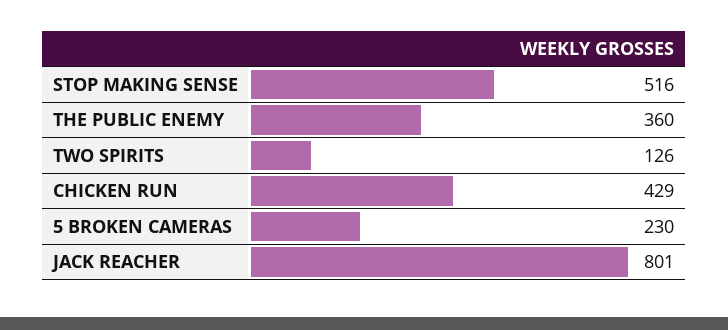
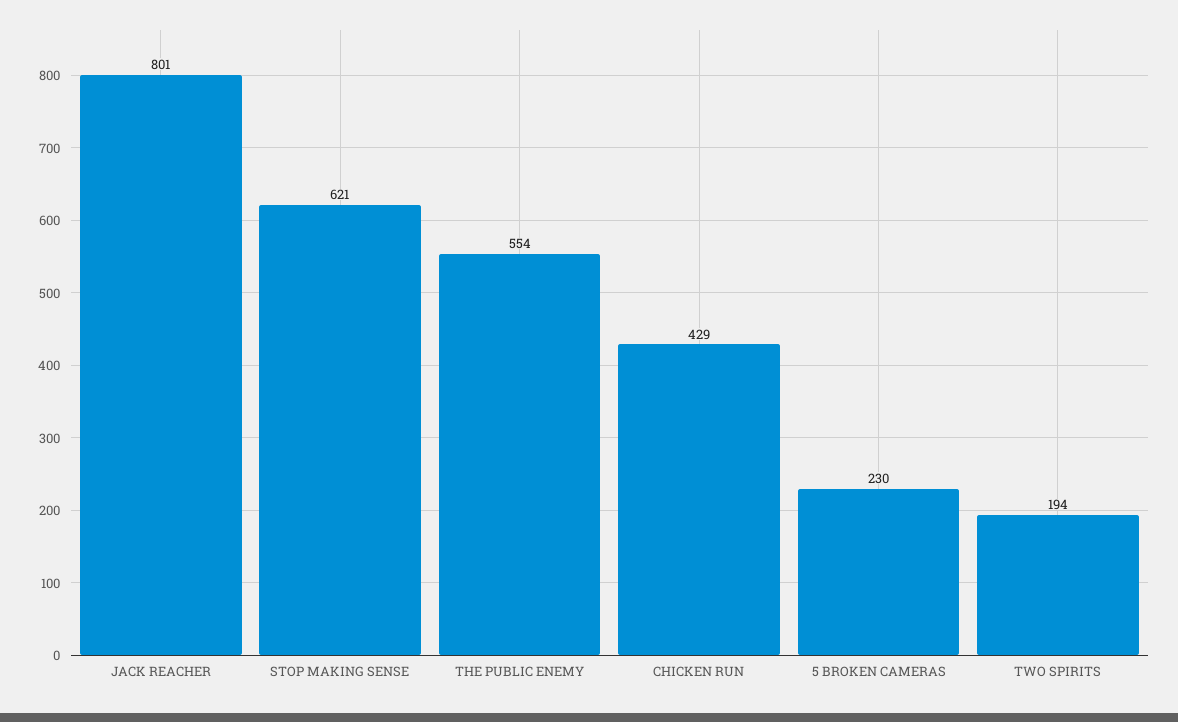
  {
-   "STOP MAKING SENSE": 516,
+   "STOP MAKING SENSE": 621,
-   "THE PUBLIC ENEMY": 360,
+   "THE PUBLIC ENEMY": 554,
-   "TWO SPIRITS": 126,
+   "TWO SPIRITS": 194,
    "CHICKEN RUN": 429,
    "5 BROKEN CAMERAS": 230,
    "JACK REACHER": 801
  }

